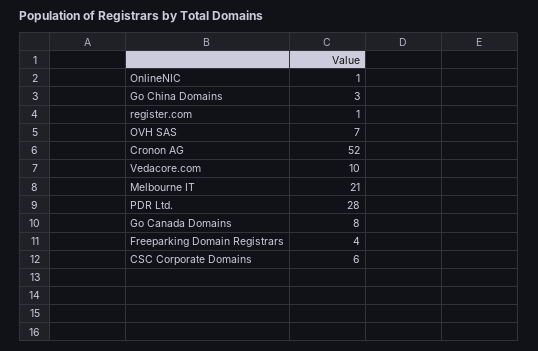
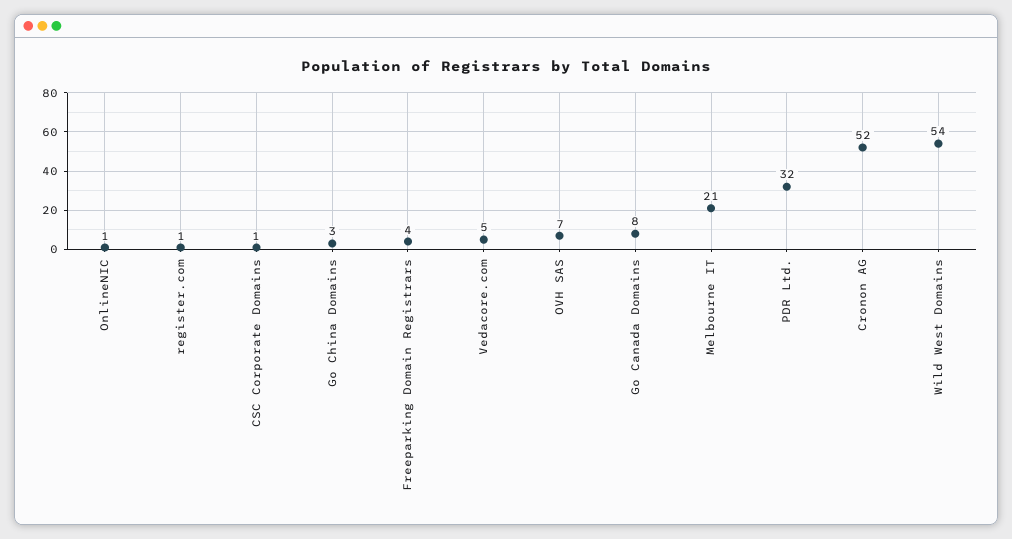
  {
    "OnlineNIC": 1,
    "Go China Domains": 3,
    "register.com": 1,
    "OVH SAS": 7,
    "Cronon AG": 52,
-   "Vedacore.com": 10,
+   "Vedacore.com": 5,
    "Melbourne IT": 21,
-   "PDR Ltd.": 28,
+   "PDR Ltd.": 32,
    "Go Canada Domains": 8,
    "Freeparking Domain Registrars": 4,
-   "CSC Corporate Domains": 6
+   "CSC Corporate Domains": 1,
+   "Wild West Domains": 54
  }

